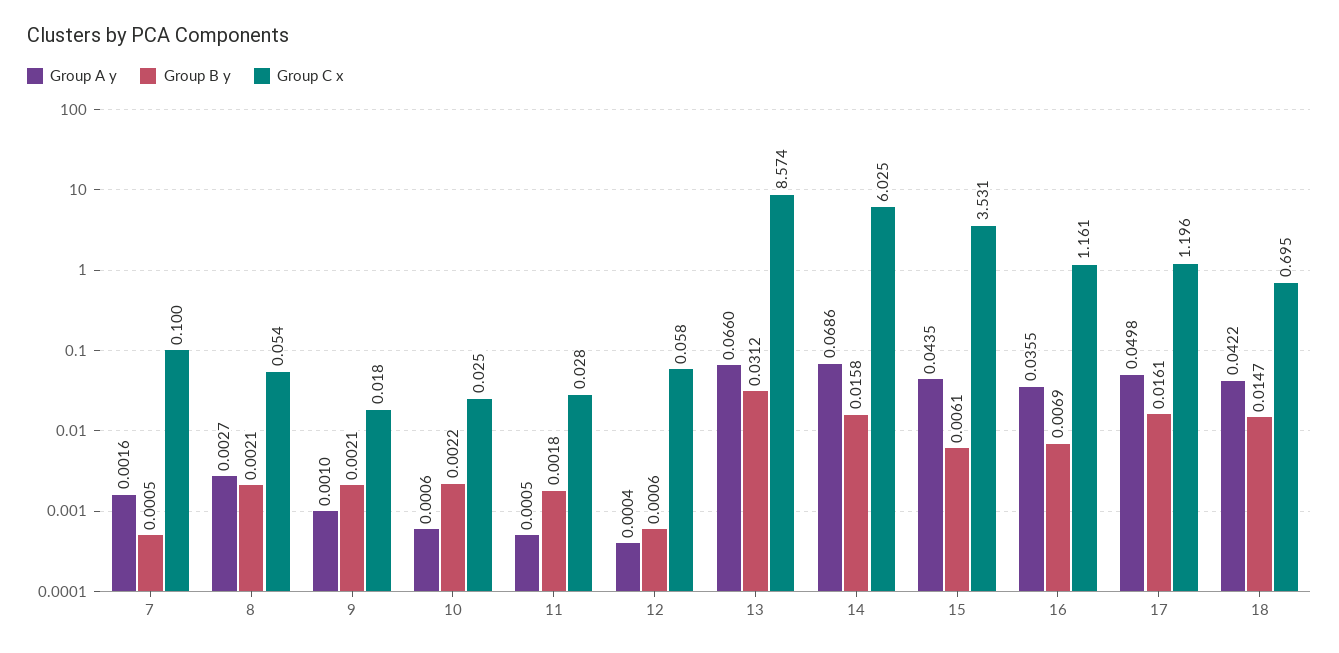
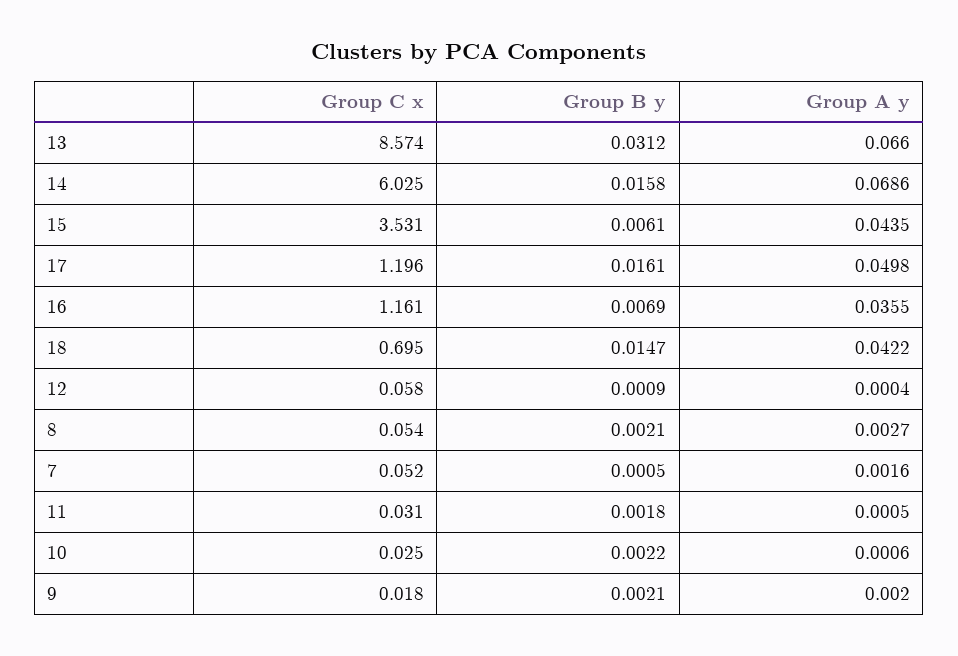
  {
    "Group A y": {
      "7": 0.0016,
      "8": 0.0027,
-     "9": 0.001,
+     "9": 0.002,
      "10": 0.0006,
      "11": 0.0005,
      "12": 0.0004,
      "13": 0.066,
      "14": 0.0686,
      "15": 0.0435,
      "16": 0.0355,
      "17": 0.0498,
      "18": 0.0422
    },
    "Group B y": {
      "7": 0.0005,
      "8": 0.0021,
      "9": 0.0021,
      "10": 0.0022,
      "11": 0.0018,
-     "12": 0.0006,
+     "12": 0.0009,
      "13": 0.0312,
      "14": 0.0158,
      "15": 0.0061,
      "16": 0.0069,
      "17": 0.0161,
      "18": 0.0147
    },
    "Group C x": {
-     "7": 0.1,
+     "7": 0.052,
      "8": 0.054,
      "9": 0.018,
      "10": 0.025,
-     "11": 0.028,
+     "11": 0.031,
      "12": 0.058,
      "13": 8.574,
      "14": 6.025,
      "15": 3.531,
      "16": 1.161,
      "17": 1.196,
      "18": 0.695
    }
  }

